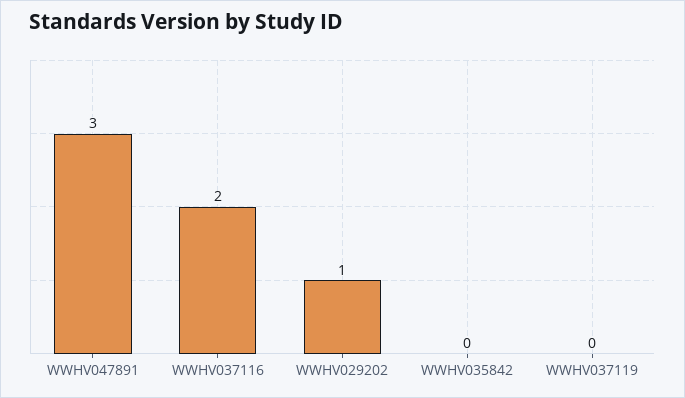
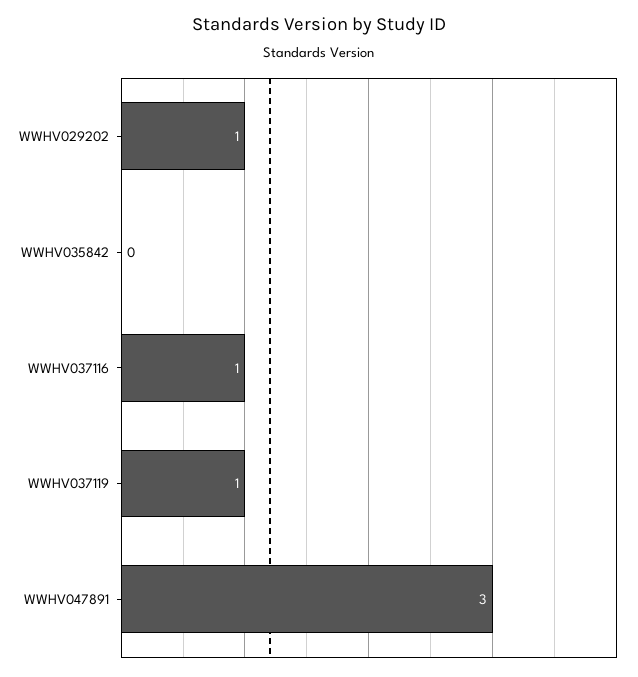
  {
    "WWHV047891": 3,
-   "WWHV037116": 2,
+   "WWHV037116": 1,
    "WWHV029202": 1,
    "WWHV035842": 0,
-   "WWHV037119": 0
+   "WWHV037119": 1
  }

